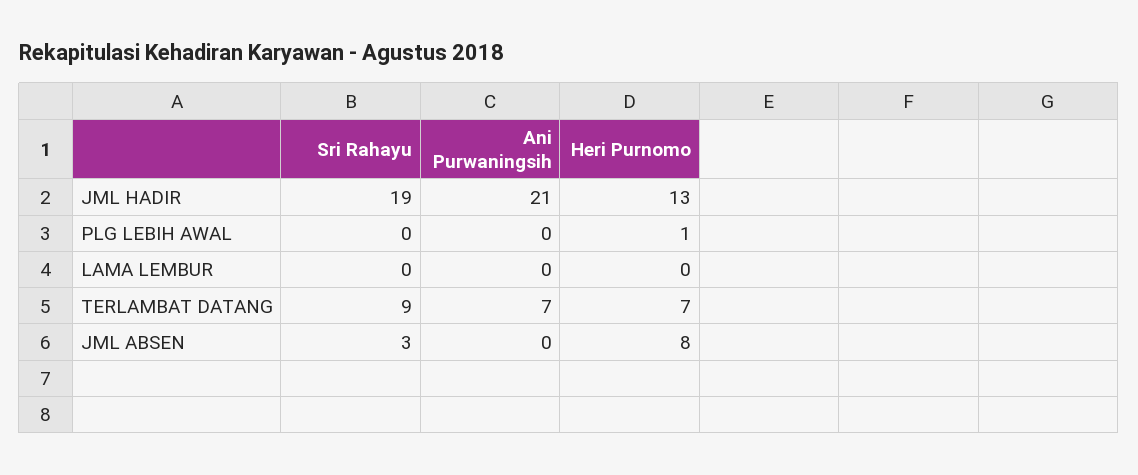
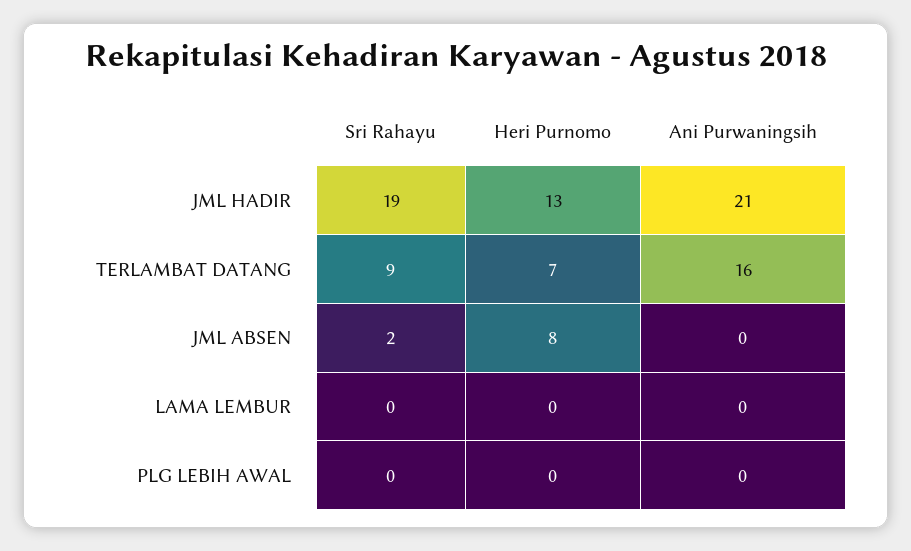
  {
    "Sri Rahayu": {
      "JML HADIR": 19,
      "PLG LEBIH AWAL": 0,
      "LAMA LEMBUR": 0,
      "TERLAMBAT DATANG": 9,
-     "JML ABSEN": 3
+     "JML ABSEN": 2
    },
    "Ani Purwaningsih": {
      "JML HADIR": 21,
      "PLG LEBIH AWAL": 0,
      "LAMA LEMBUR": 0,
-     "TERLAMBAT DATANG": 7,
+     "TERLAMBAT DATANG": 16,
      "JML ABSEN": 0
    },
    "Heri Purnomo": {
      "JML HADIR": 13,
-     "PLG LEBIH AWAL": 1,
+     "PLG LEBIH AWAL": 0,
      "LAMA LEMBUR": 0,
      "TERLAMBAT DATANG": 7,
      "JML ABSEN": 8
    }
  }

